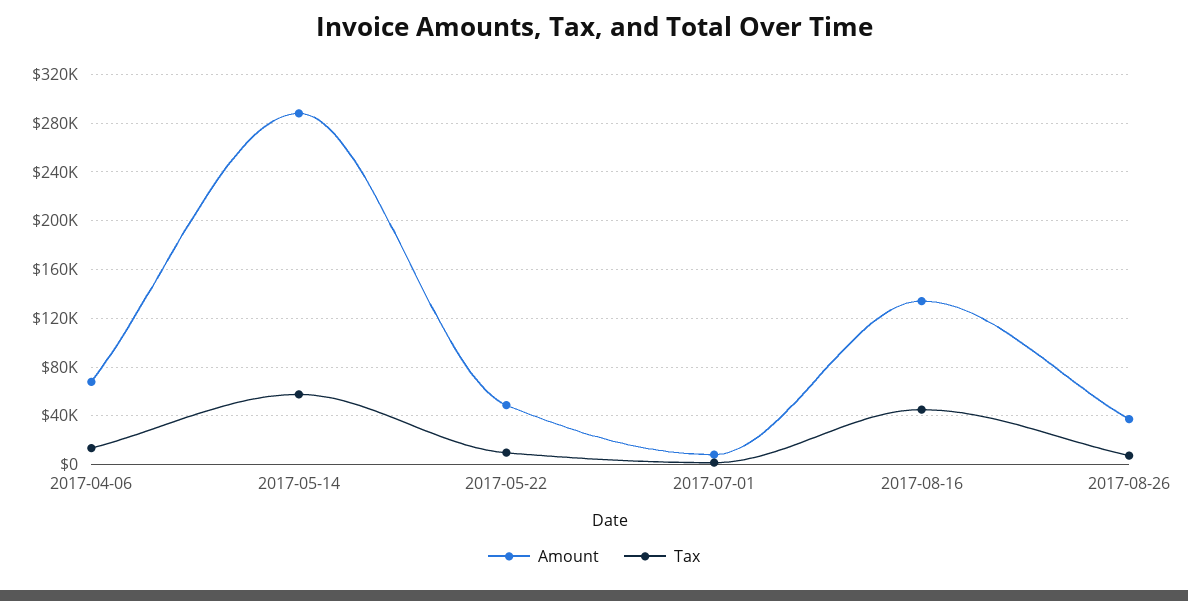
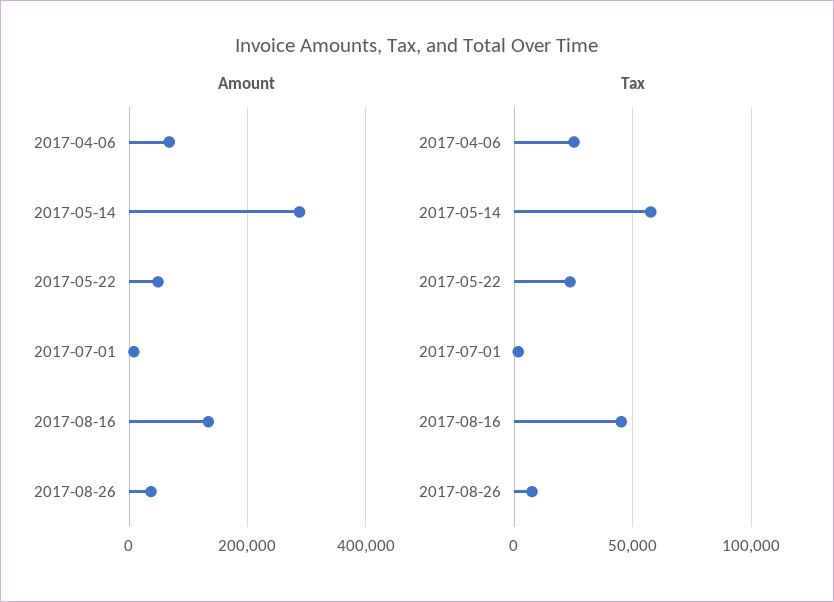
  {
    "Amount": {
      "2017-04-06": 70000,
      "2017-05-14": 290000,
      "2017-05-22": 50000,
      "2017-07-01": 10000,
      "2017-08-16": 135000,
      "2017-08-26": 35000
    },
    "Tax": {
-     "2017-04-06": 15000,
+     "2017-04-06": 25000,
      "2017-05-14": 60000,
-     "2017-05-22": 10000,
+     "2017-05-22": 25000,
      "2017-07-01": 0,
      "2017-08-16": 45000,
      "2017-08-26": 5000
    }
  }

